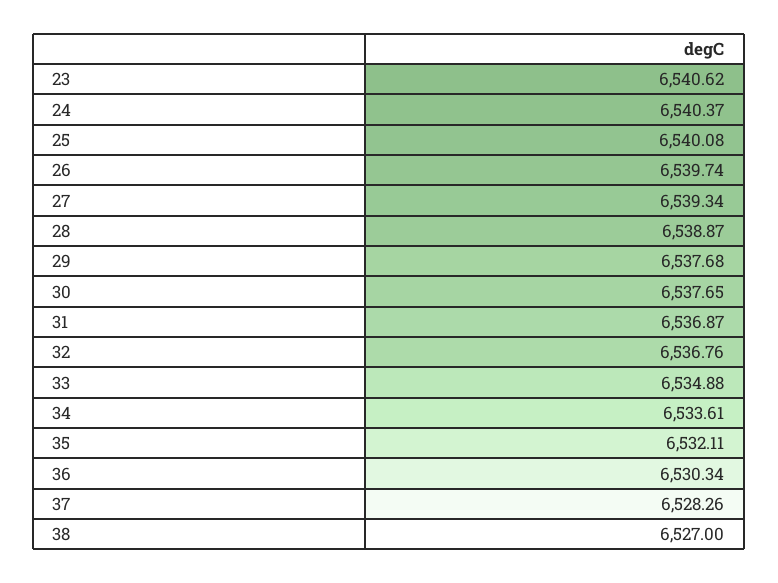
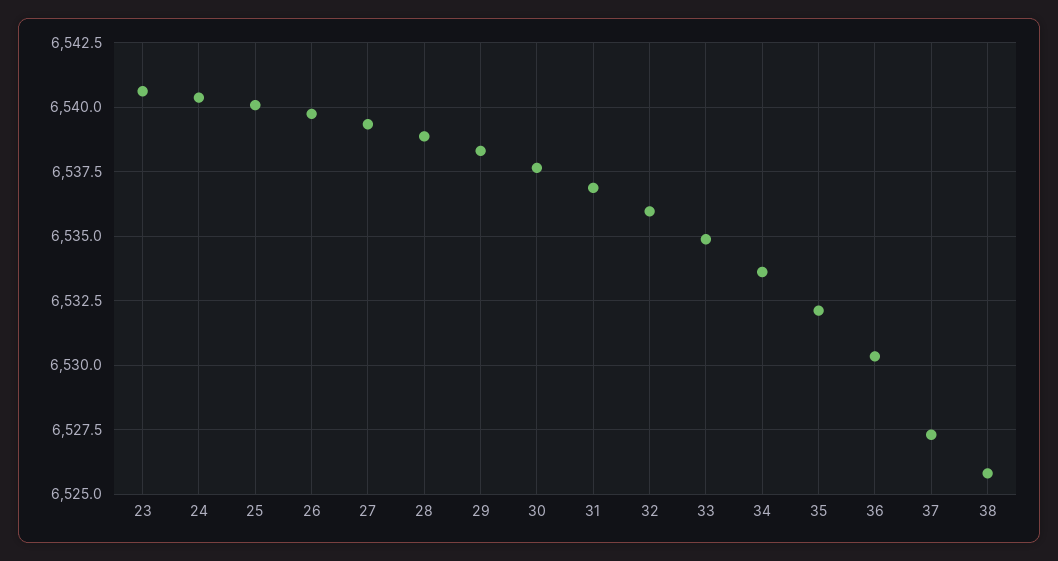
  {
    "23": 6540.62,
    "24": 6540.37,
    "25": 6540.08,
    "26": 6539.74,
    "27": 6539.34,
    "28": 6538.87,
-   "29": 6537.68,
+   "29": 6538.25,
    "30": 6537.65,
    "31": 6536.87,
-   "32": 6536.76,
+   "32": 6536,
    "33": 6534.88,
    "34": 6533.61,
    "35": 6532.11,
    "36": 6530.34,
-   "37": 6528.26,
+   "37": 6527.25,
-   "38": 6527
+   "38": 6525.75
  }

